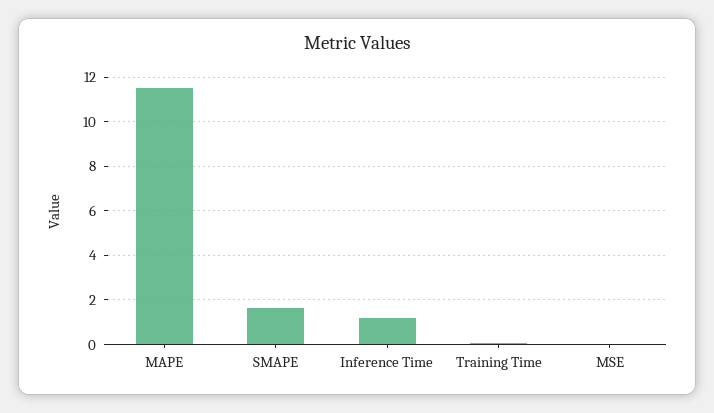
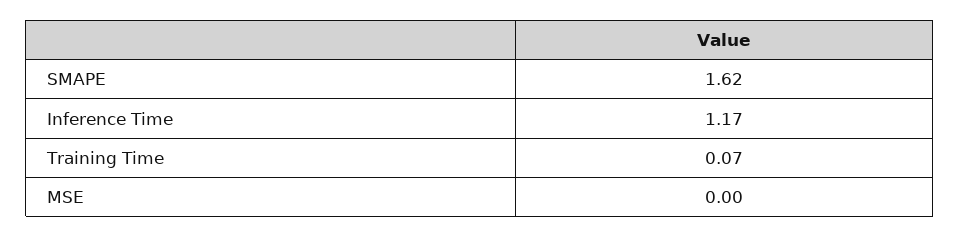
  {
-   "MAPE": 11.5,
    "SMAPE": 1.62,
    "Inference Time": 1.17,
    "Training Time": 0.07,
    "MSE": 0
  }

